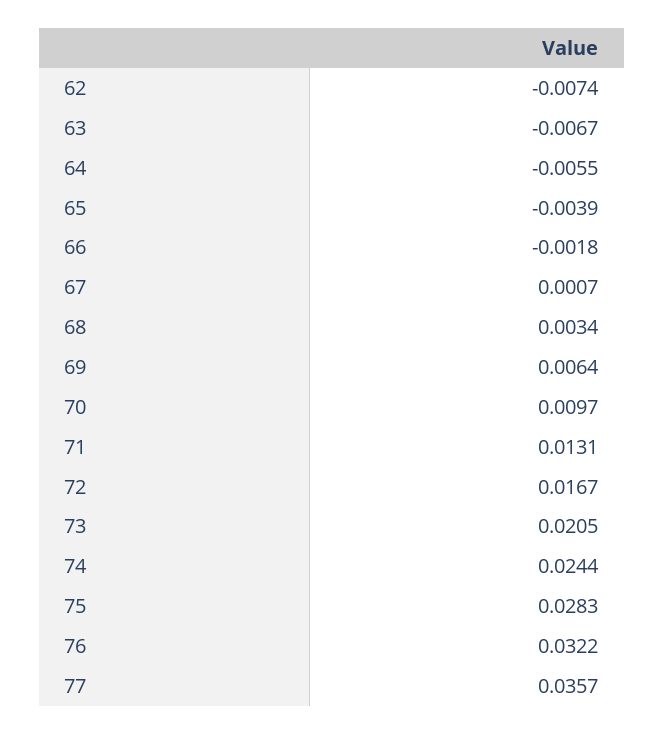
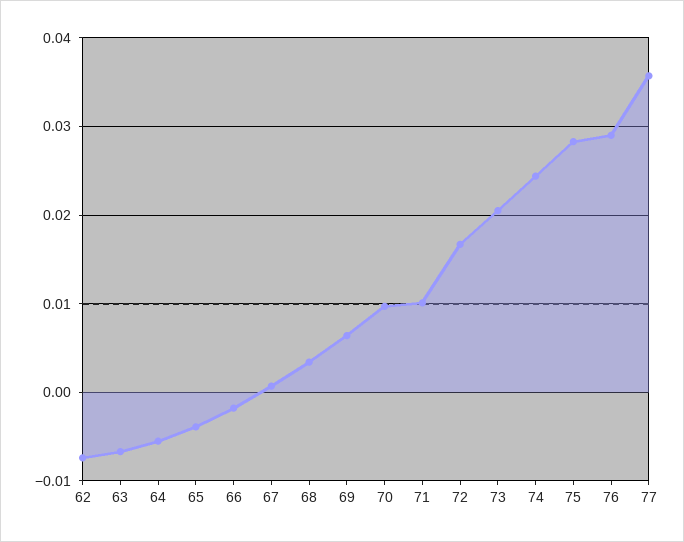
  {
    "62": -0.0074,
    "63": -0.0067,
    "64": -0.0055,
    "65": -0.0039,
    "66": -0.0018,
    "67": 0.0007,
    "68": 0.0034,
    "69": 0.0064,
    "70": 0.0097,
-   "71": 0.0131,
+   "71": 0.01,
    "72": 0.0167,
    "73": 0.0205,
    "74": 0.0244,
    "75": 0.0283,
-   "76": 0.0322,
+   "76": 0.029,
    "77": 0.0357
  }

